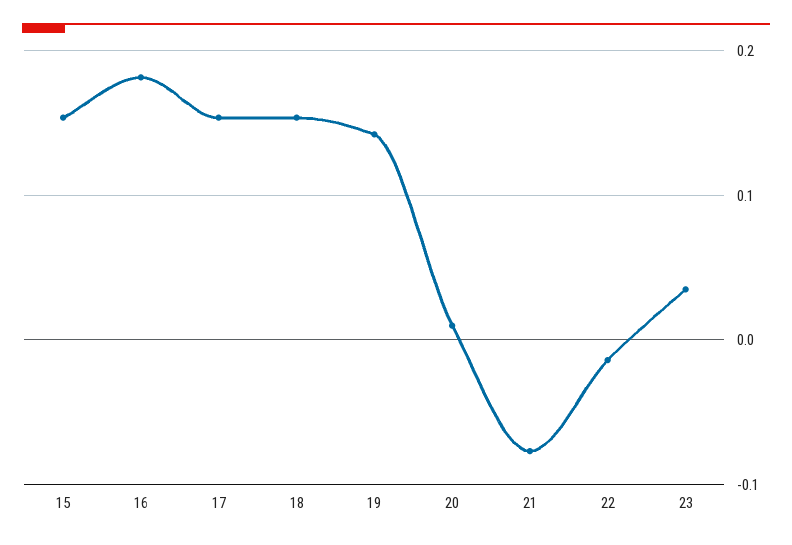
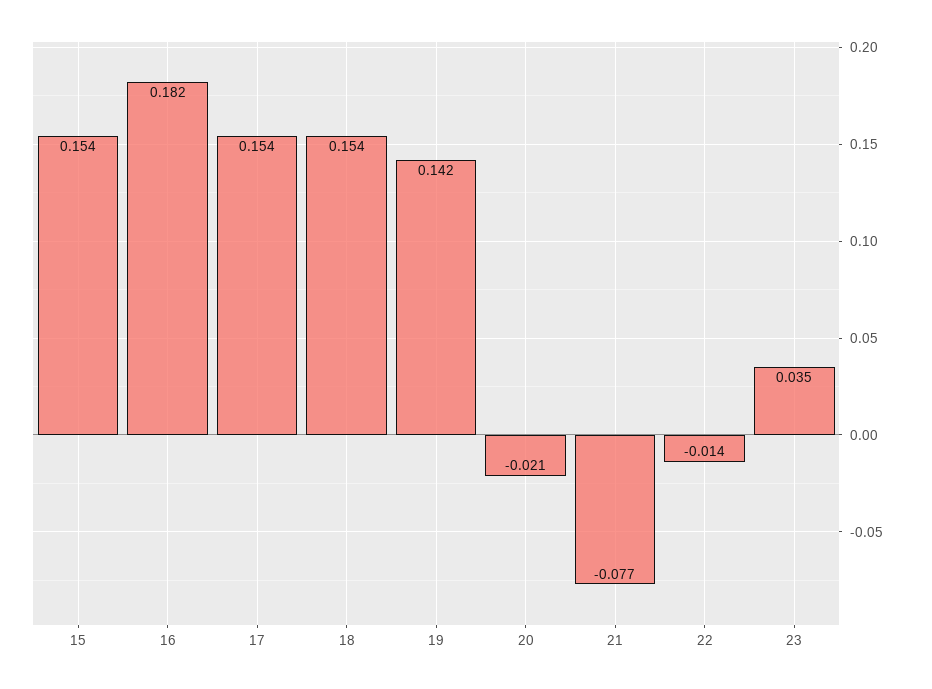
  {
    "15": 0.154,
    "16": 0.182,
    "17": 0.154,
    "18": 0.154,
    "19": 0.142,
-   "20": 0.01,
+   "20": -0.021,
    "21": -0.077,
    "22": -0.014,
    "23": 0.035
  }

